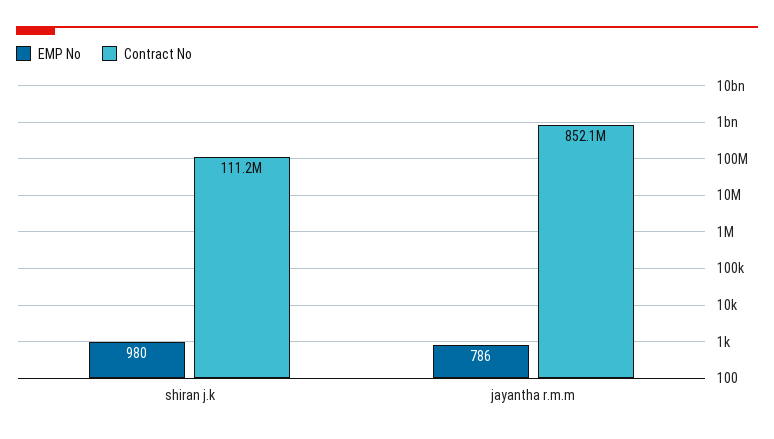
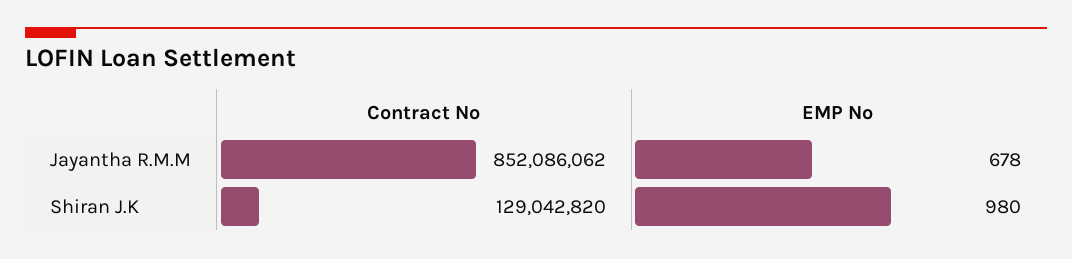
  {
    "EMP No": {
      "shiran j.k": 980,
-     "jayantha r.m.m": 786
+     "jayantha r.m.m": 678
    },
    "Contract No": {
-     "shiran j.k": 111200000,
+     "shiran j.k": 129042820,
      "jayantha r.m.m": 852086062
    }
  }

